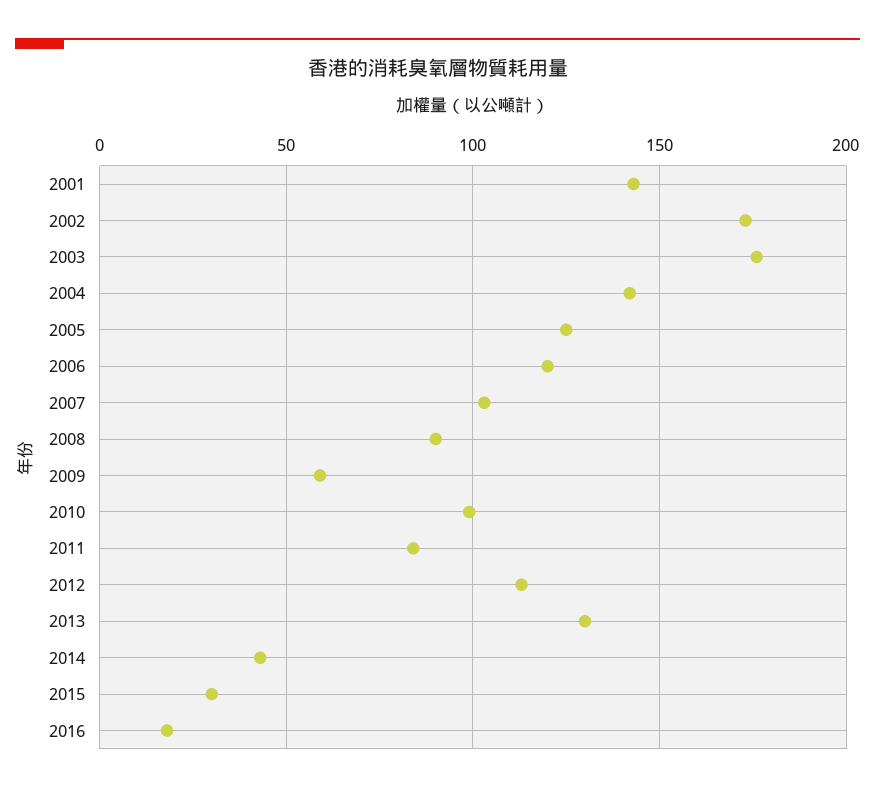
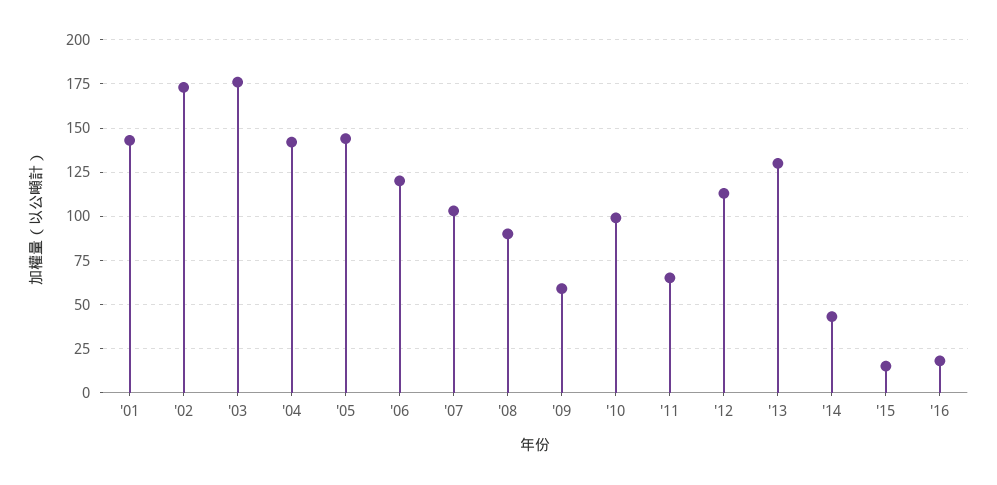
  {
    "2001": 145,
    "2002": 175,
    "2003": 175,
    "2004": 140,
-   "2005": 125,
+   "2005": 145,
    "2006": 120,
    "2007": 105,
    "2008": 90,
    "2009": 60,
    "2010": 100,
-   "2011": 85,
+   "2011": 65,
    "2012": 115,
    "2013": 130,
    "2014": 45,
-   "2015": 30,
+   "2015": 15,
    "2016": 20
  }

